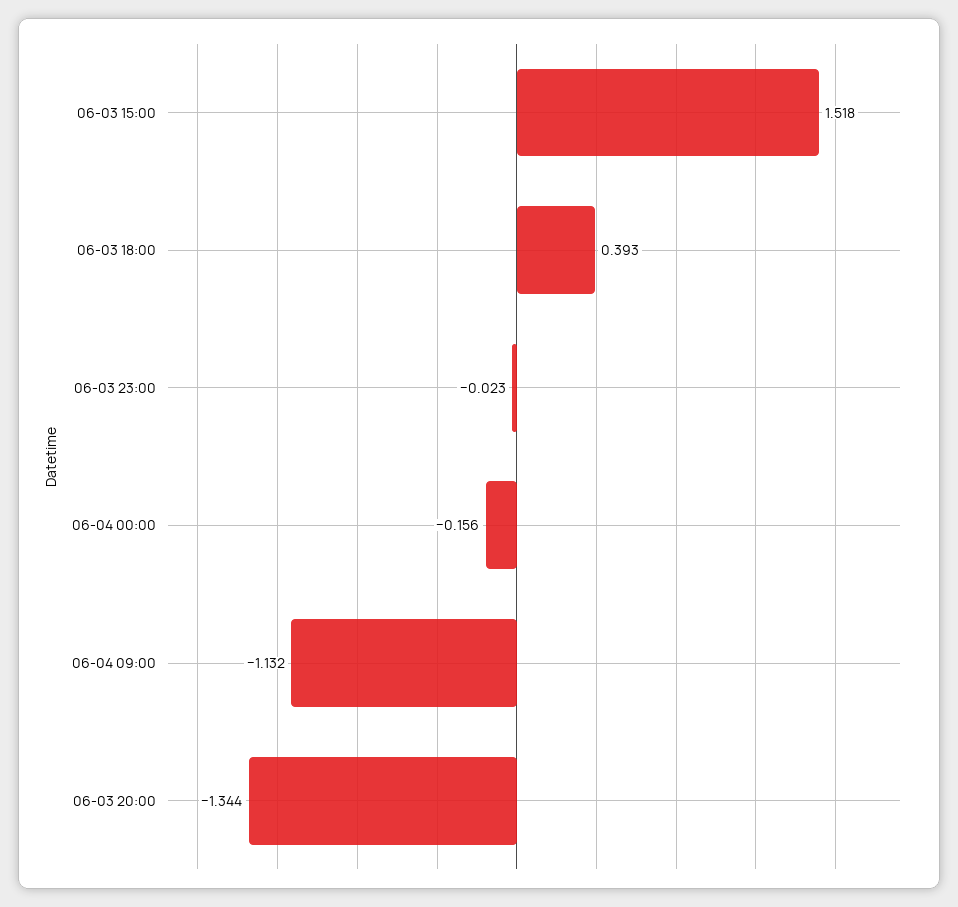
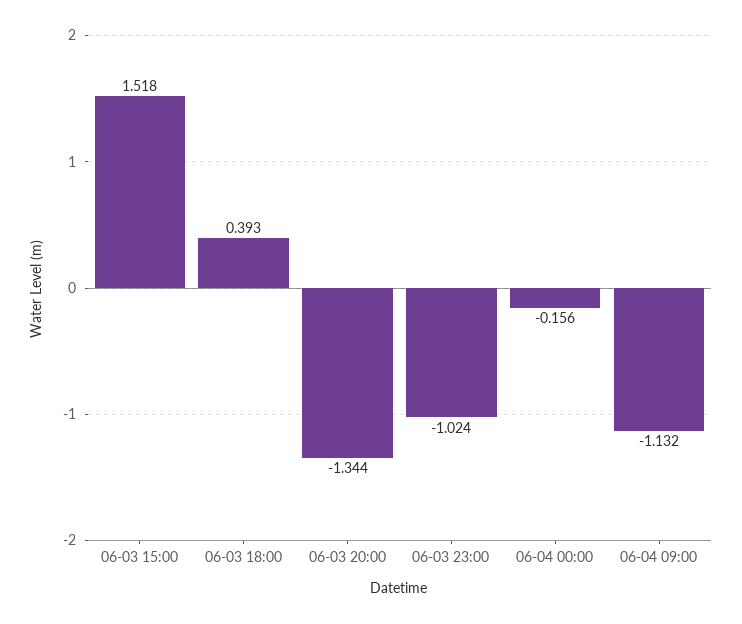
  {
    "06-03 15:00": 1.518,
    "06-03 18:00": 0.393,
-   "06-03 23:00": -0.023,
+   "06-03 23:00": -1.024,
    "06-04 00:00": -0.156,
    "06-04 09:00": -1.132,
    "06-03 20:00": -1.344
  }

